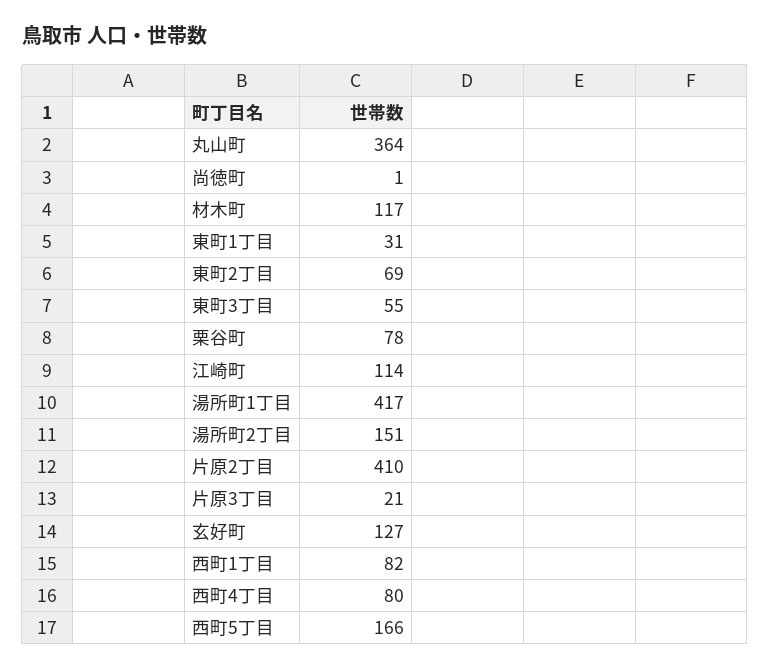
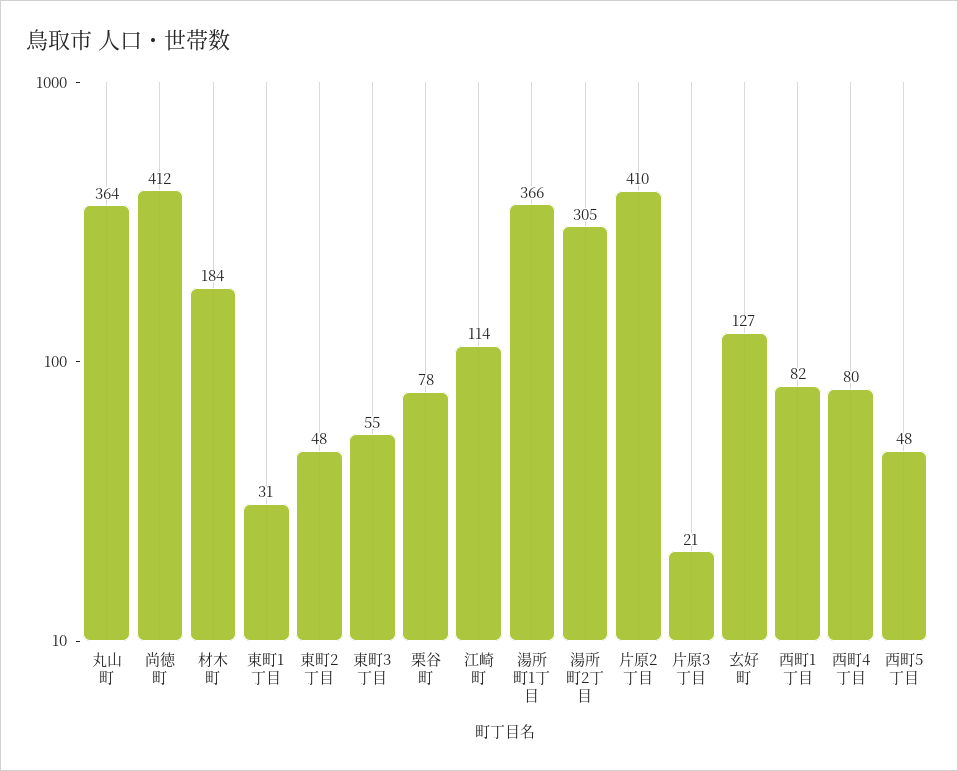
  {
    "丸山町": 364,
-   "尚徳町": 1,
+   "尚徳町": 412,
-   "材木町": 117,
+   "材木町": 184,
    "東町1丁目": 31,
-   "東町2丁目": 69,
+   "東町2丁目": 48,
    "東町3丁目": 55,
    "栗谷町": 78,
    "江崎町": 114,
-   "湯所町1丁目": 417,
+   "湯所町1丁目": 366,
-   "湯所町2丁目": 151,
+   "湯所町2丁目": 305,
    "片原2丁目": 410,
    "片原3丁目": 21,
    "玄好町": 127,
    "西町1丁目": 82,
    "西町4丁目": 80,
-   "西町5丁目": 166
+   "西町5丁目": 48
  }

